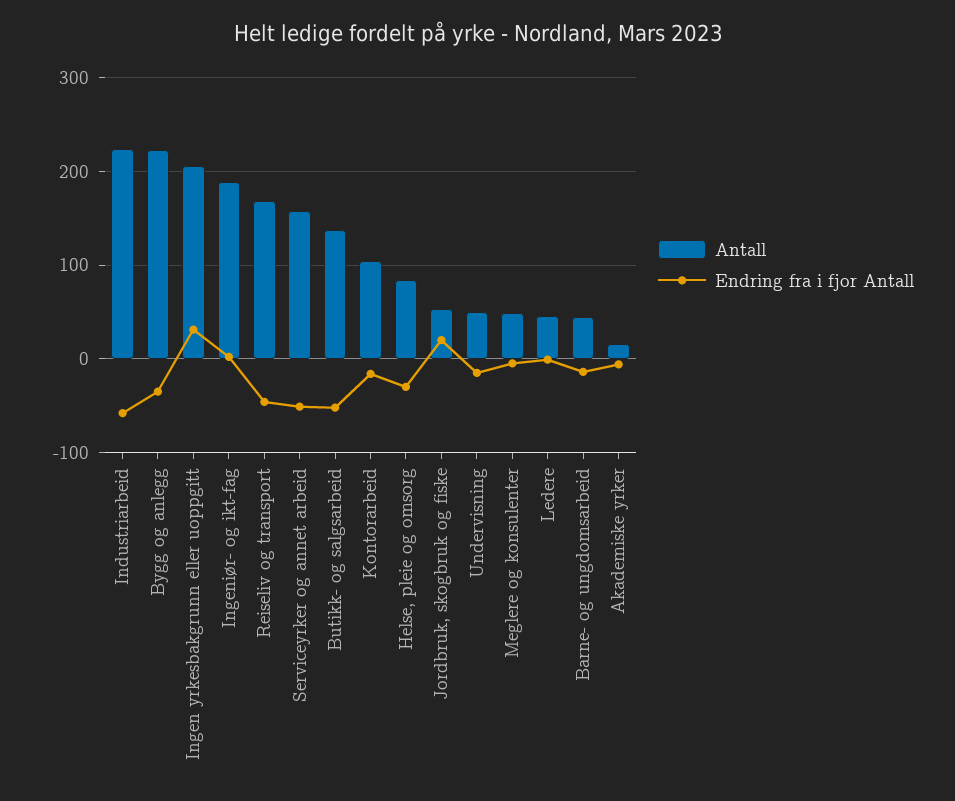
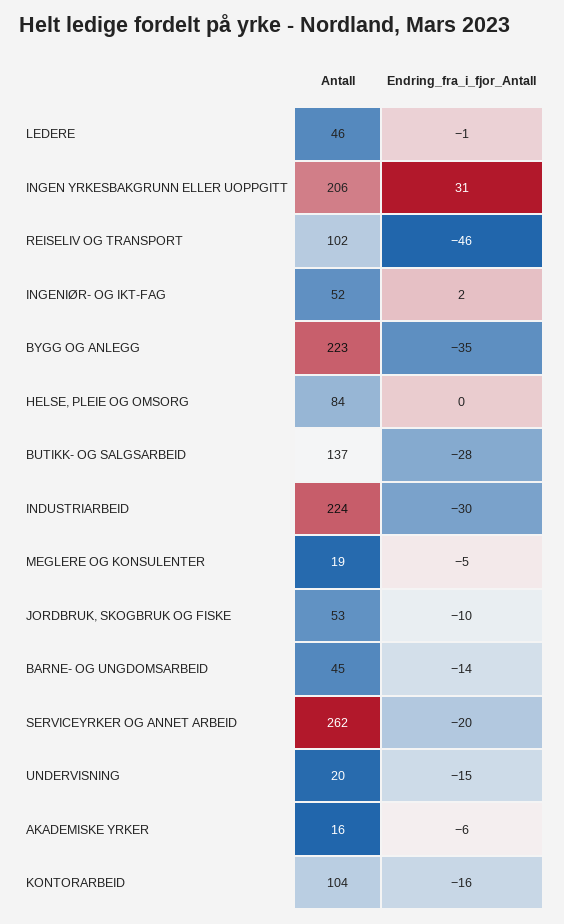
  {
    "Antall": {
      "Industriarbeid": 224,
      "Bygg og anlegg": 223,
      "Ingen yrkesbakgrunn eller uoppgitt": 206,
-     "Ingeniør- og ikt-fag": 190,
+     "Ingeniør- og ikt-fag": 52,
-     "Reiseliv og transport": 170,
+     "Reiseliv og transport": 102,
-     "Serviceyrker og annet arbeid": 160,
+     "Serviceyrker og annet arbeid": 262,
      "Butikk- og salgsarbeid": 137,
      "Kontorarbeid": 104,
      "Helse, pleie og omsorg": 84,
      "Jordbruk, skogbruk og fiske": 53,
-     "Undervisning": 50,
+     "Undervisning": 20,
-     "Meglere og konsulenter": 50,
+     "Meglere og konsulenter": 19,
      "Ledere": 46,
      "Barne- og ungdomsarbeid": 45,
      "Akademiske yrker": 16
    },
    "Endring fra i fjor Antall": {
-     "Industriarbeid": -60,
+     "Industriarbeid": -30,
      "Bygg og anlegg": -35,
      "Ingen yrkesbakgrunn eller uoppgitt": 31,
      "Ingeniør- og ikt-fag": 2,
      "Reiseliv og transport": -46,
-     "Serviceyrker og annet arbeid": -50,
+     "Serviceyrker og annet arbeid": -20,
-     "Butikk- og salgsarbeid": -50,
+     "Butikk- og salgsarbeid": -28,
      "Kontorarbeid": -16,
-     "Helse, pleie og omsorg": -30,
+     "Helse, pleie og omsorg": 0,
-     "Jordbruk, skogbruk og fiske": 20,
+     "Jordbruk, skogbruk og fiske": -10,
      "Undervisning": -15,
      "Meglere og konsulenter": -5,
      "Ledere": -1,
      "Barne- og ungdomsarbeid": -14,
      "Akademiske yrker": -6
    }
  }

